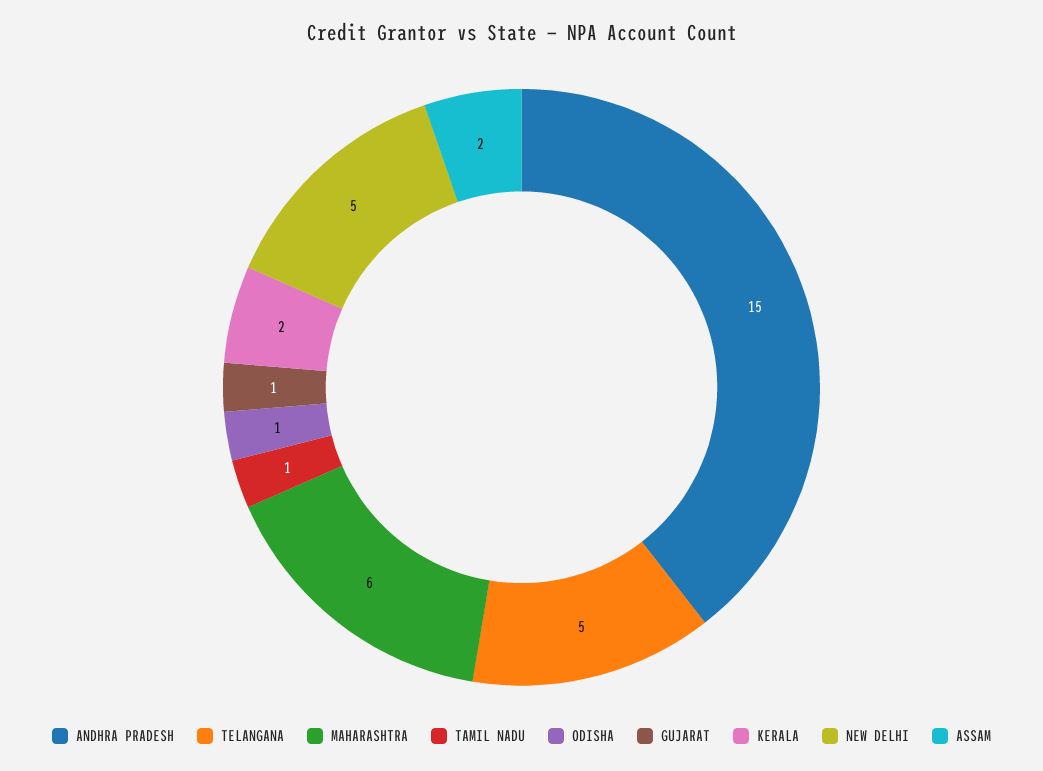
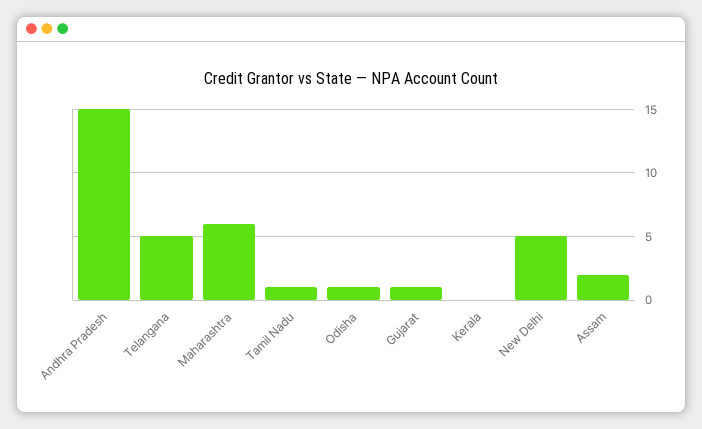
  {
    "ANDHRA PRADESH": 15,
    "TELANGANA": 5,
    "MAHARASHTRA": 6,
    "TAMIL NADU": 1,
    "ODISHA": 1,
    "GUJARAT": 1,
-   "KERALA": 2,
+   "KERALA": 0,
    "NEW DELHI": 5,
    "ASSAM": 2
  }

